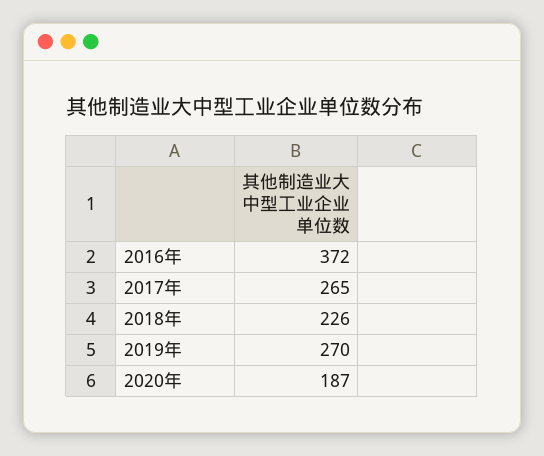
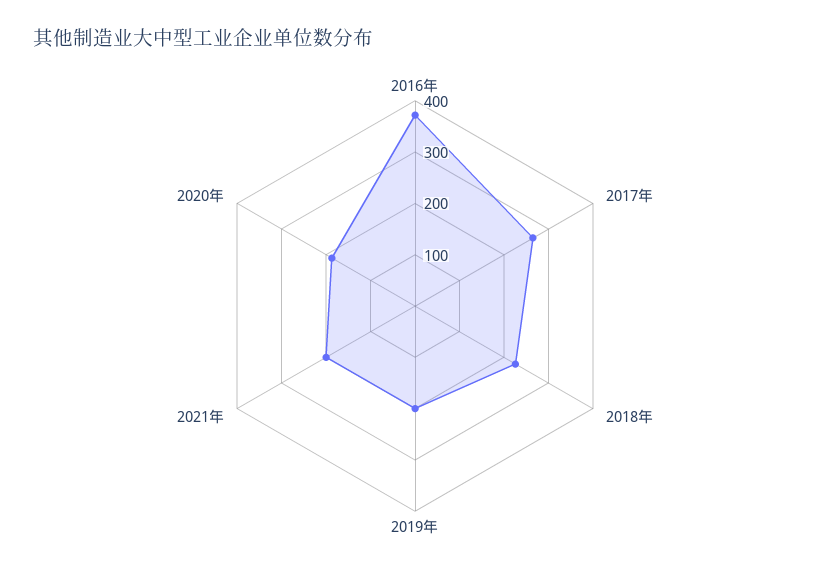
  {
    "2016年": 372,
    "2017年": 265,
    "2018年": 226,
-   "2019年": 270,
+   "2019年": 200,
-   "2020年": 187
+   "2020年": 187,
+   "2021年": 200
  }

